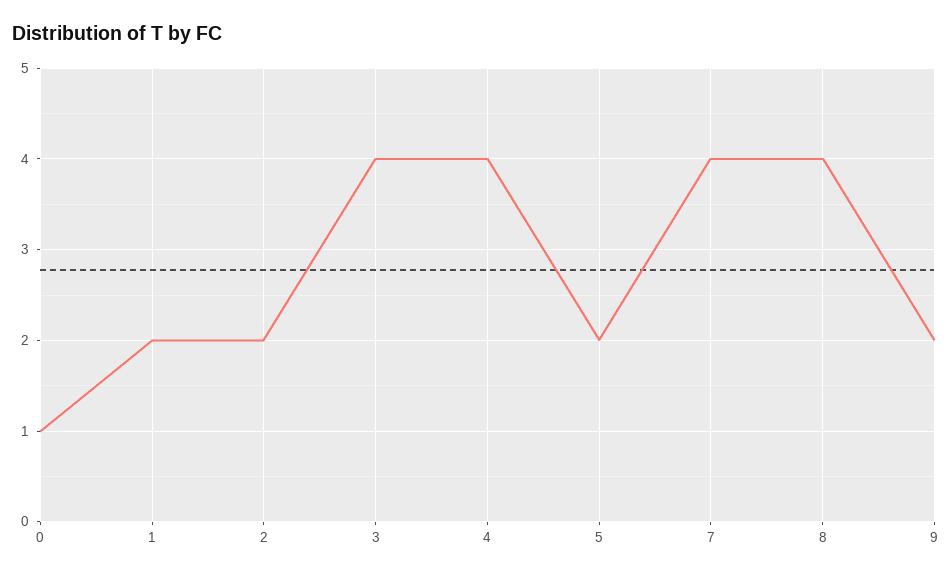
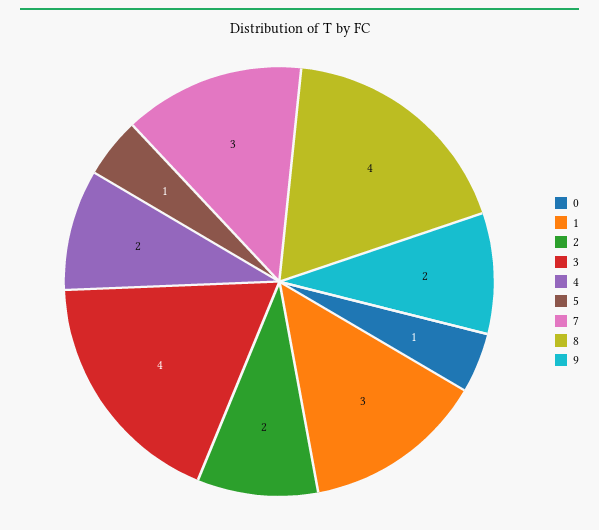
  {
    "0": 1,
-   "1": 2,
+   "1": 3,
    "2": 2,
    "3": 4,
-   "4": 4,
+   "4": 2,
-   "5": 2,
+   "5": 1,
-   "7": 4,
+   "7": 3,
    "8": 4,
    "9": 2
  }

